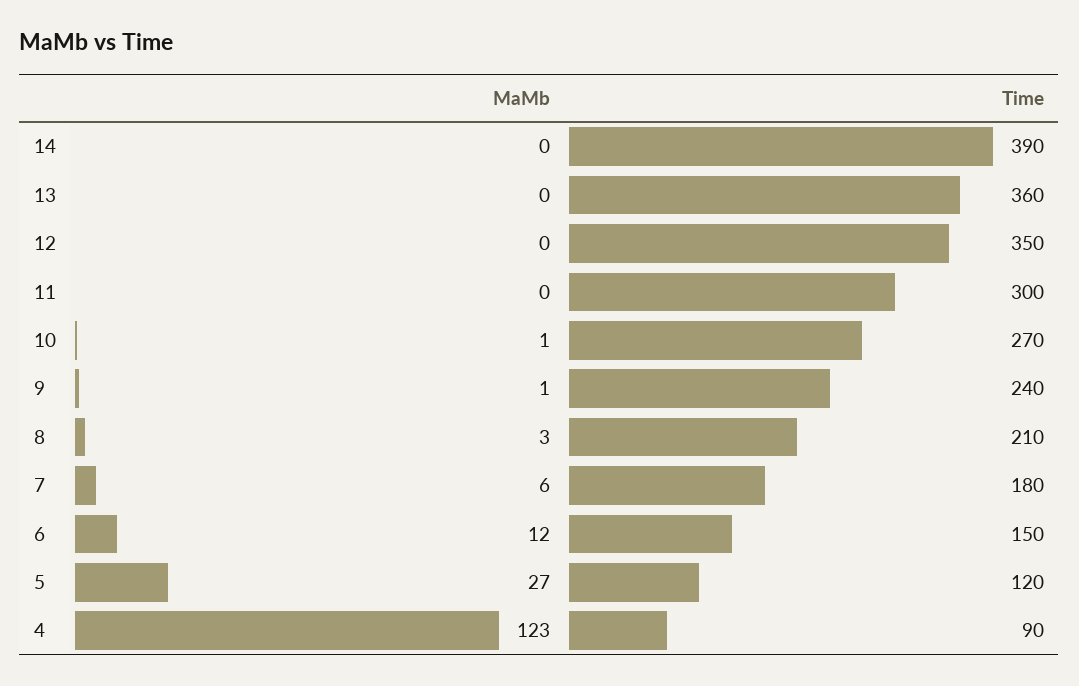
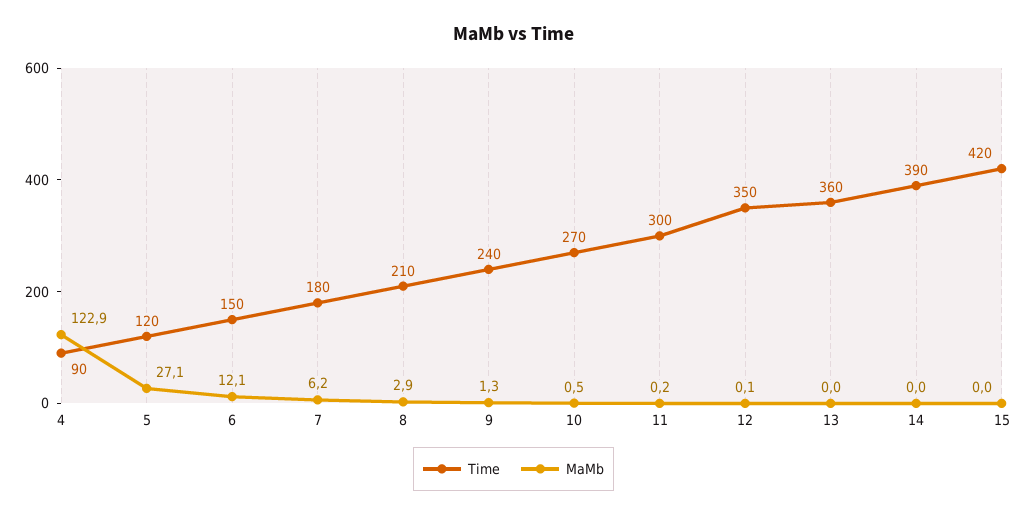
  {
    "MaMb": {
      "14": 0,
      "13": 0,
      "12": 0.1,
      "11": 0.2,
      "10": 0.5,
      "9": 1.3,
      "8": 2.9,
      "7": 6.2,
      "6": 12.1,
      "5": 27.1,
-     "4": 122.9
+     "4": 122.9,
+     "15": 0
    },
    "Time": {
      "14": 390,
      "13": 360,
      "12": 350,
      "11": 300,
      "10": 270,
      "9": 240,
      "8": 210,
      "7": 180,
      "6": 150,
      "5": 120,
-     "4": 90
+     "4": 90,
+     "15": 420
    }
  }

